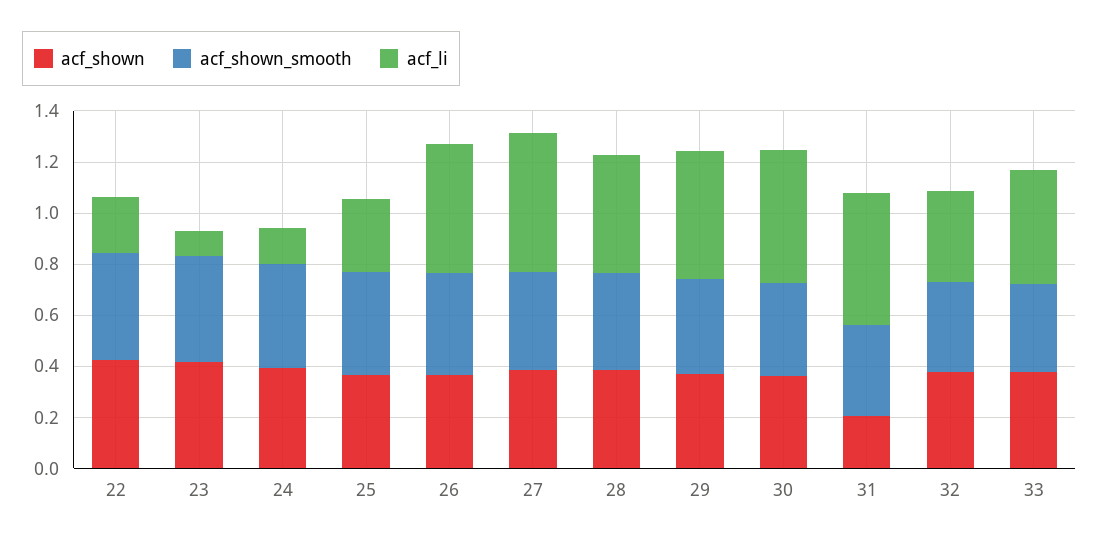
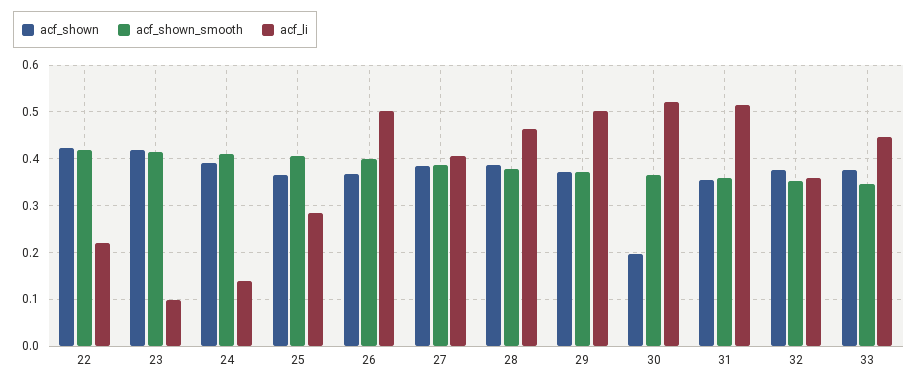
  {
    "acf_shown": {
      "22": 0.42,
      "23": 0.42,
      "24": 0.4,
      "25": 0.36,
      "26": 0.36,
      "27": 0.38,
      "28": 0.38,
      "29": 0.38,
-     "30": 0.35,
+     "30": 0.2,
-     "31": 0.2,
+     "31": 0.36,
      "32": 0.38,
      "33": 0.38
    },
    "acf_shown_smooth": {
      "22": 0.42,
      "23": 0.42,
      "24": 0.42,
      "25": 0.4,
      "26": 0.4,
      "27": 0.38,
      "28": 0.38,
      "29": 0.38,
      "30": 0.36,
      "31": 0.36,
      "32": 0.36,
      "33": 0.34
    },
    "acf_li": {
      "22": 0.22,
      "23": 0.1,
      "24": 0.14,
      "25": 0.28,
      "26": 0.5,
-     "27": 0.55,
+     "27": 0.4,
      "28": 0.46,
      "29": 0.5,
      "30": 0.52,
      "31": 0.52,
      "32": 0.36,
      "33": 0.44
    }
  }

